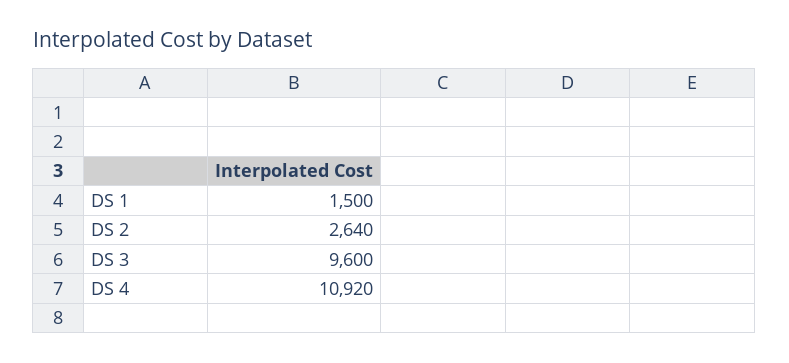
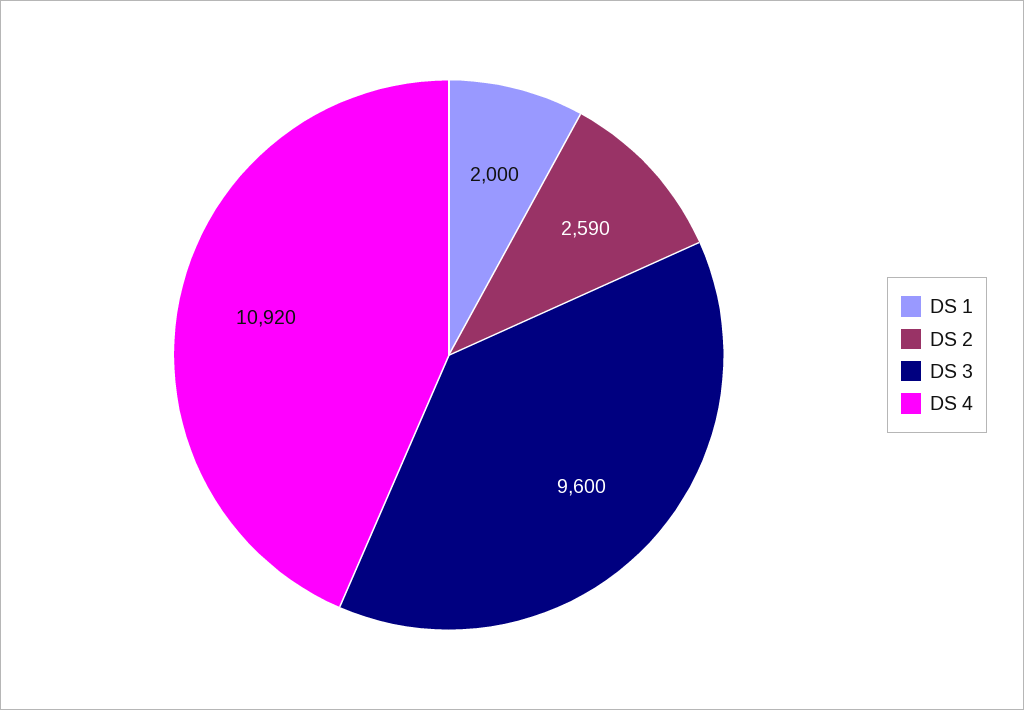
  {
-   "DS 1": 1500,
+   "DS 1": 2000,
-   "DS 2": 2640,
+   "DS 2": 2590,
    "DS 3": 9600,
    "DS 4": 10920
  }

